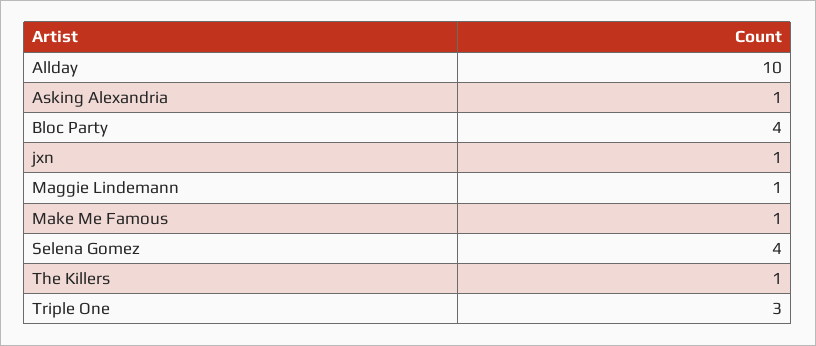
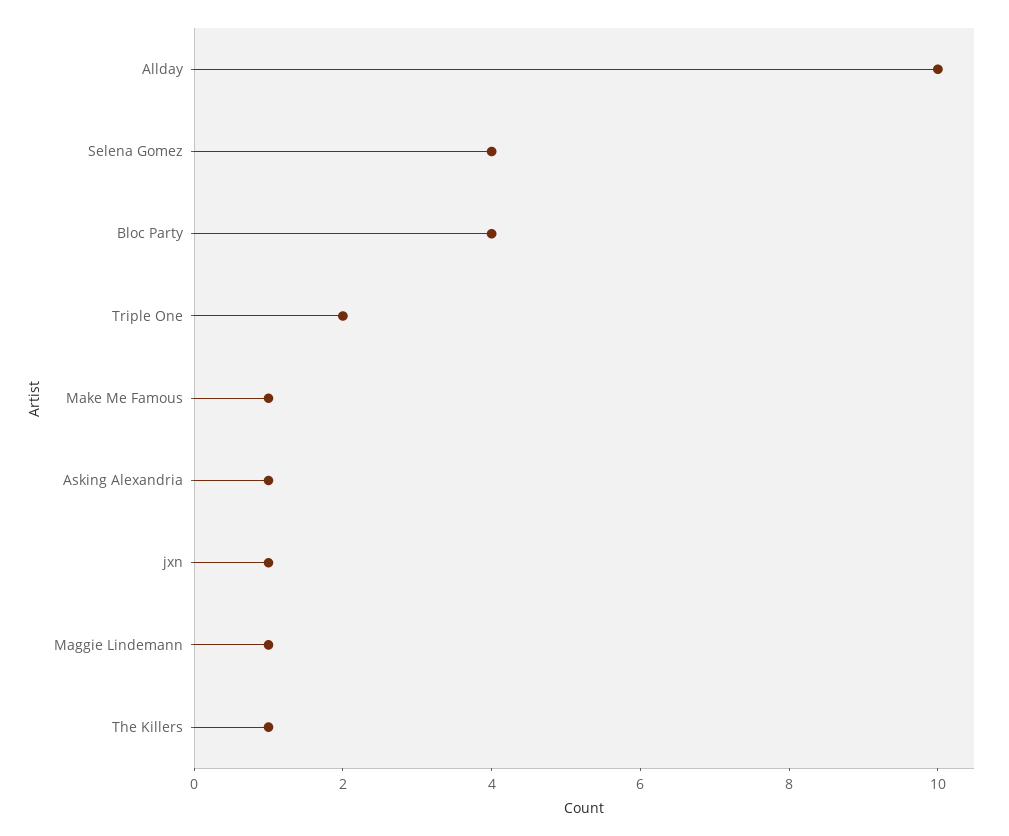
  {
    "Allday": 10,
    "Asking Alexandria": 1,
    "Bloc Party": 4,
    "jxn": 1,
    "Maggie Lindemann": 1,
    "Make Me Famous": 1,
    "Selena Gomez": 4,
    "The Killers": 1,
-   "Triple One": 3
+   "Triple One": 2
  }

